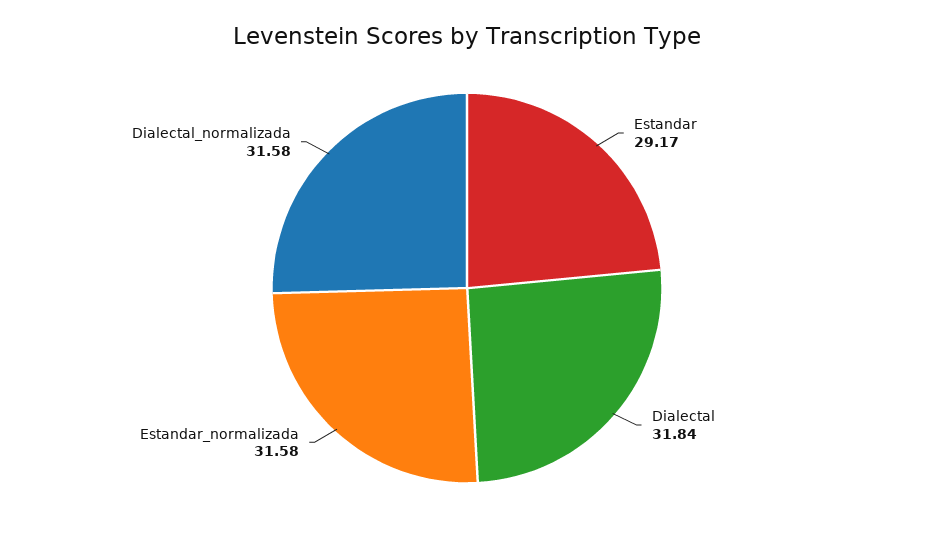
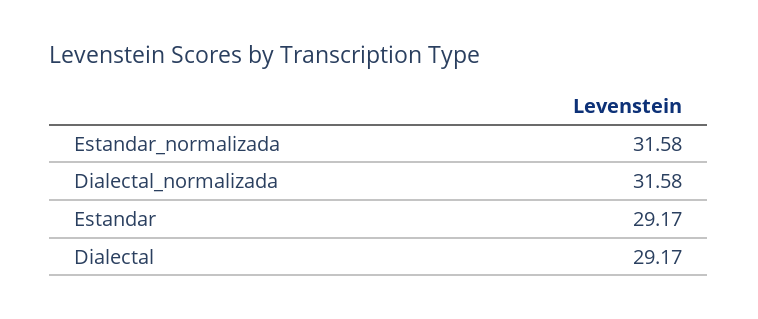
  {
    "Estandar": 29.17,
-   "Dialectal": 31.84,
+   "Dialectal": 29.17,
    "Estandar_normalizada": 31.58,
    "Dialectal_normalizada": 31.58
  }

